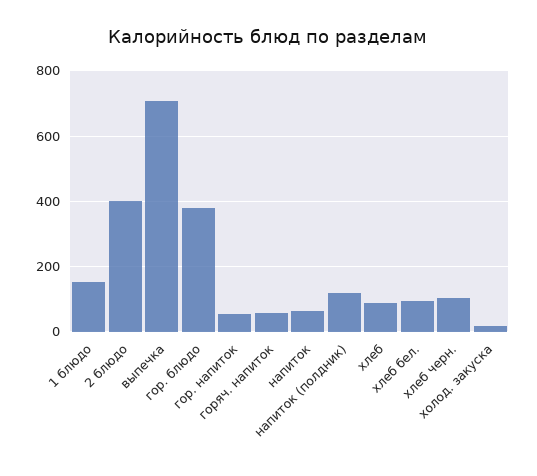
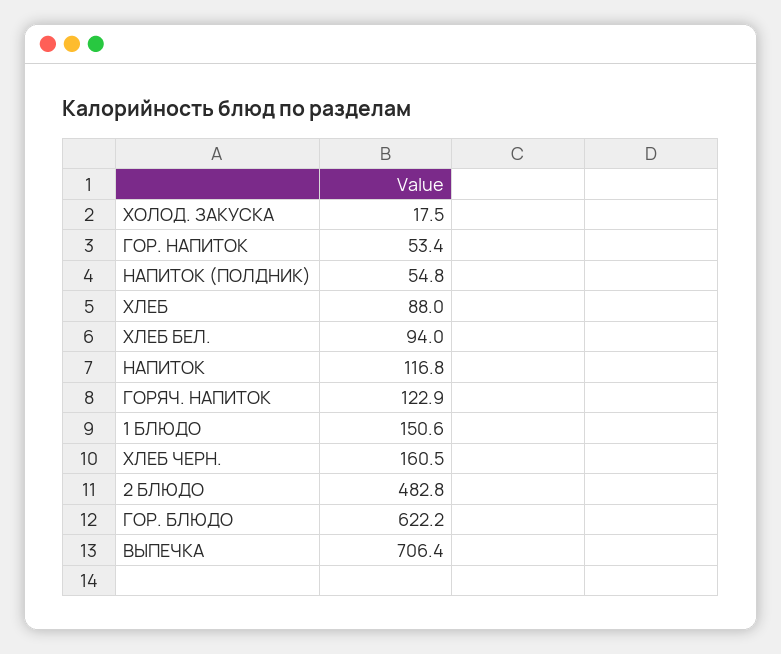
  {
    "1 блюдо": 150.6,
-   "2 блюдо": 400,
+   "2 блюдо": 482.8,
    "выпечка": 706.4,
-   "гор. блюдо": 380,
+   "гор. блюдо": 622.2,
    "гор. напиток": 53.4,
-   "горяч. напиток": 60,
+   "горяч. напиток": 122.9,
-   "напиток": 60,
+   "напиток": 116.8,
-   "напиток (полдник)": 120,
+   "напиток (полдник)": 54.8,
    "хлеб": 88,
    "хлеб бел.": 94,
-   "хлеб черн.": 100,
+   "хлеб черн.": 160.5,
    "холод. закуска": 17.5
  }

